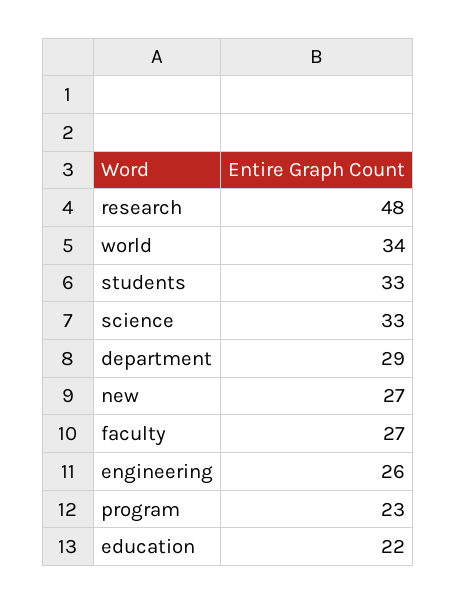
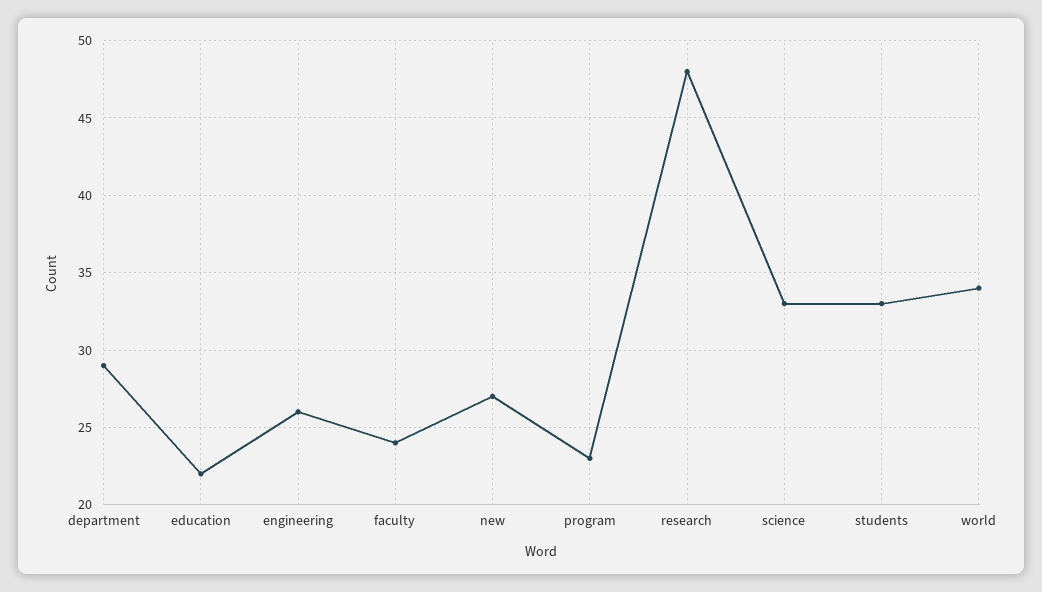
  {
    "research": 48,
    "world": 34,
    "students": 33,
    "science": 33,
    "department": 29,
    "new": 27,
-   "faculty": 27,
+   "faculty": 24,
    "engineering": 26,
    "program": 23,
    "education": 22
  }

